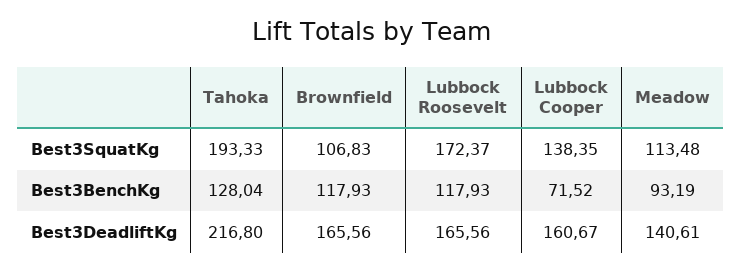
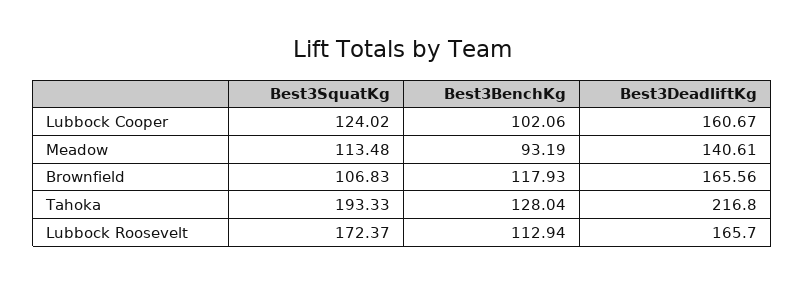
  {
    "Tahoka": {
      "Best3SquatKg": 193.33,
      "Best3BenchKg": 128.04,
      "Best3DeadliftKg": 216.8
    },
    "Brownfield": {
      "Best3SquatKg": 106.83,
      "Best3BenchKg": 117.93,
      "Best3DeadliftKg": 165.56
    },
    "Lubbock Roosevelt": {
      "Best3SquatKg": 172.37,
-     "Best3BenchKg": 117.93,
+     "Best3BenchKg": 112.94,
-     "Best3DeadliftKg": 165.56
+     "Best3DeadliftKg": 165.7
    },
    "Lubbock Cooper": {
-     "Best3SquatKg": 138.35,
+     "Best3SquatKg": 124.02,
-     "Best3BenchKg": 71.52,
+     "Best3BenchKg": 102.06,
      "Best3DeadliftKg": 160.67
    },
    "Meadow": {
      "Best3SquatKg": 113.48,
      "Best3BenchKg": 93.19,
      "Best3DeadliftKg": 140.61
    }
  }

